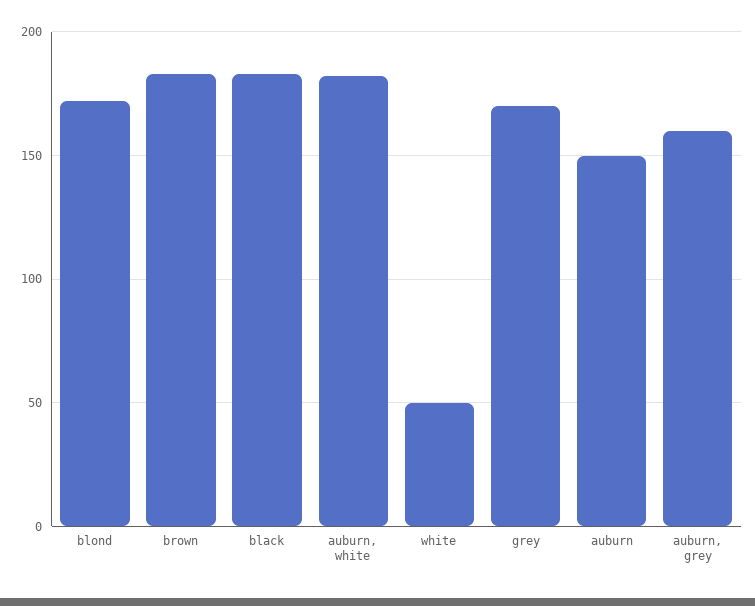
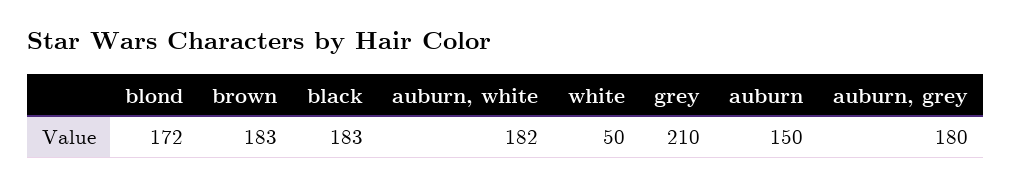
  {
    "blond": 172,
    "brown": 183,
    "black": 183,
    "auburn, white": 182,
    "white": 50,
-   "grey": 170,
+   "grey": 210,
    "auburn": 150,
-   "auburn, grey": 160
+   "auburn, grey": 180
  }

